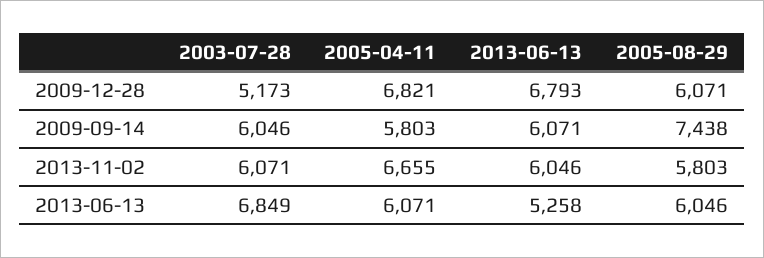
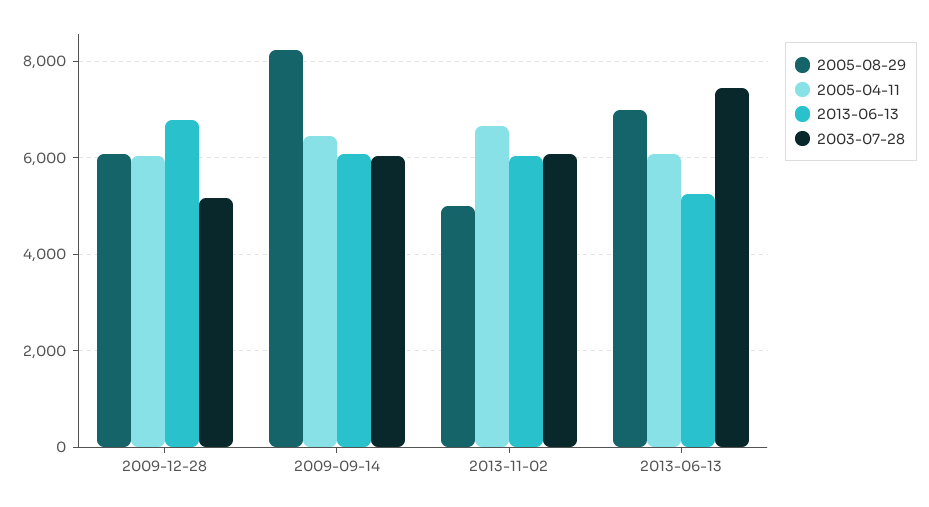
  {
    "2003-07-28": {
      "2009-12-28": 5173,
      "2009-09-14": 6046,
      "2013-11-02": 6071,
-     "2013-06-13": 6849
+     "2013-06-13": 7400
    },
    "2005-04-11": {
-     "2009-12-28": 6821,
+     "2009-12-28": 6000,
-     "2009-09-14": 5803,
+     "2009-09-14": 6400,
      "2013-11-02": 6655,
      "2013-06-13": 6071
    },
    "2013-06-13": {
      "2009-12-28": 6793,
      "2009-09-14": 6071,
      "2013-11-02": 6046,
      "2013-06-13": 5258
    },
    "2005-08-29": {
      "2009-12-28": 6071,
-     "2009-09-14": 7438,
+     "2009-09-14": 8200,
-     "2013-11-02": 5803,
+     "2013-11-02": 5000,
-     "2013-06-13": 6046
+     "2013-06-13": 7000
    }
  }

